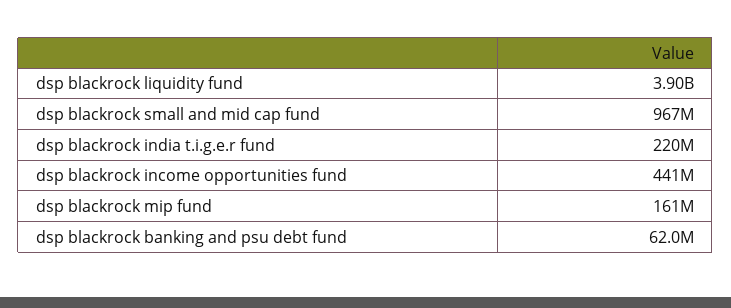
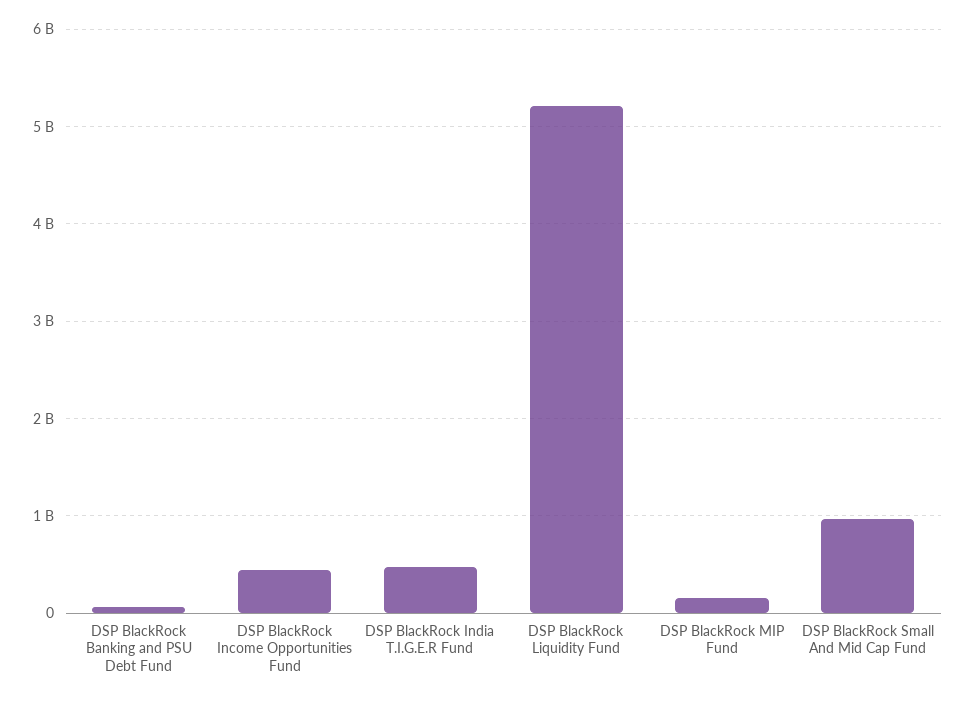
  {
-   "dsp blackrock liquidity fund": 3900000000,
+   "dsp blackrock liquidity fund": 5200000000,
    "dsp blackrock small and mid cap fund": 967000000,
-   "dsp blackrock india t.i.g.e.r fund": 220000000,
+   "dsp blackrock india t.i.g.e.r fund": 500000000,
    "dsp blackrock income opportunities fund": 441000000,
    "dsp blackrock mip fund": 161000000,
    "dsp blackrock banking and psu debt fund": 62000000
  }

